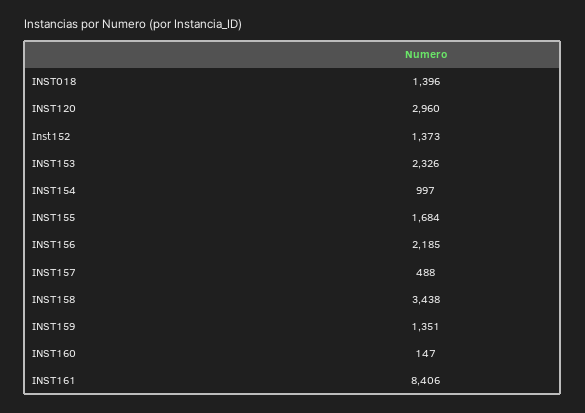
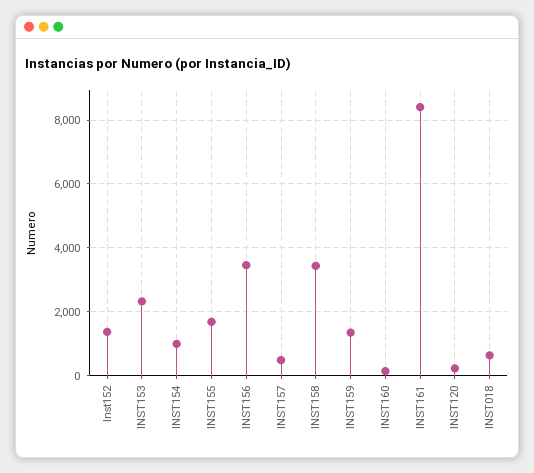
  {
-   "INST018": 1396,
+   "INST018": 600,
-   "INST120": 2960,
+   "INST120": 200,
    "Inst152": 1373,
    "INST153": 2326,
    "INST154": 997,
    "INST155": 1684,
-   "INST156": 2185,
+   "INST156": 3400,
    "INST157": 488,
    "INST158": 3438,
    "INST159": 1351,
    "INST160": 147,
    "INST161": 8406
  }

